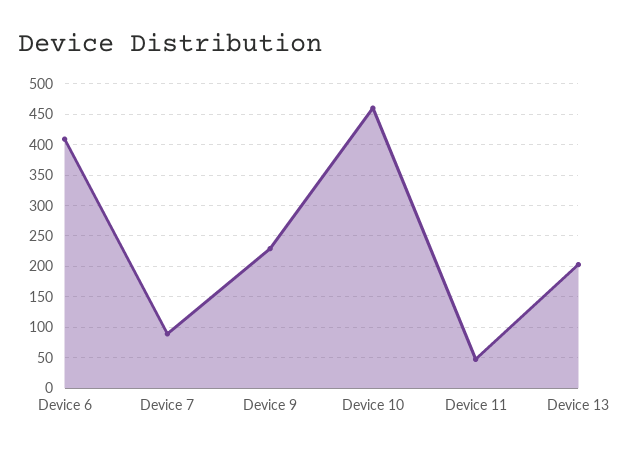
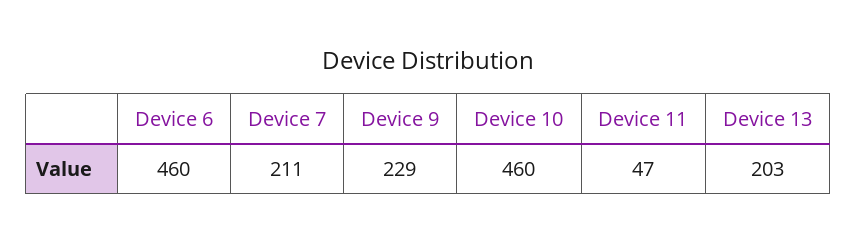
  {
-   "Device 6": 410,
+   "Device 6": 460,
-   "Device 7": 90,
+   "Device 7": 211,
    "Device 9": 229,
    "Device 10": 460,
    "Device 11": 47,
    "Device 13": 203
  }

